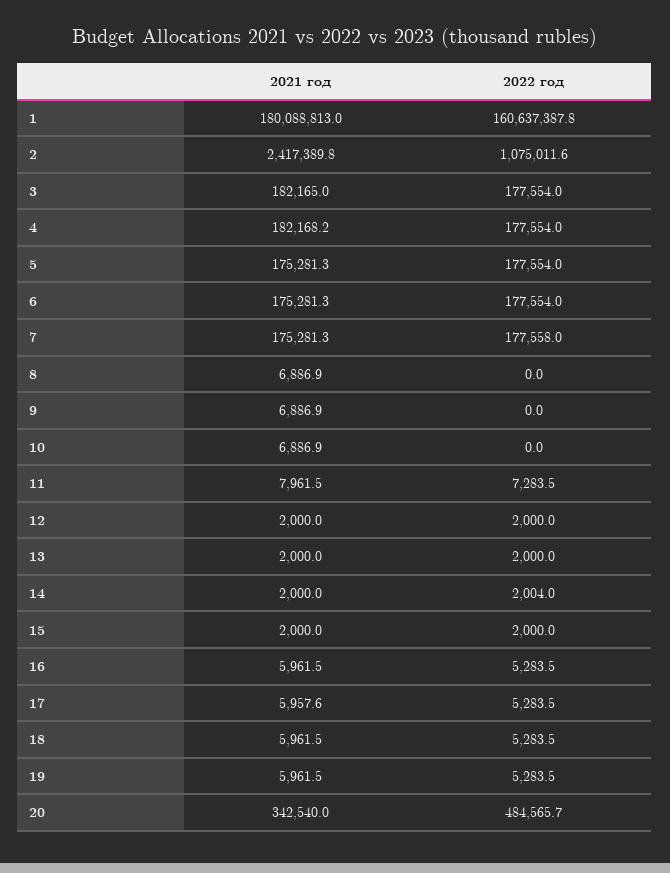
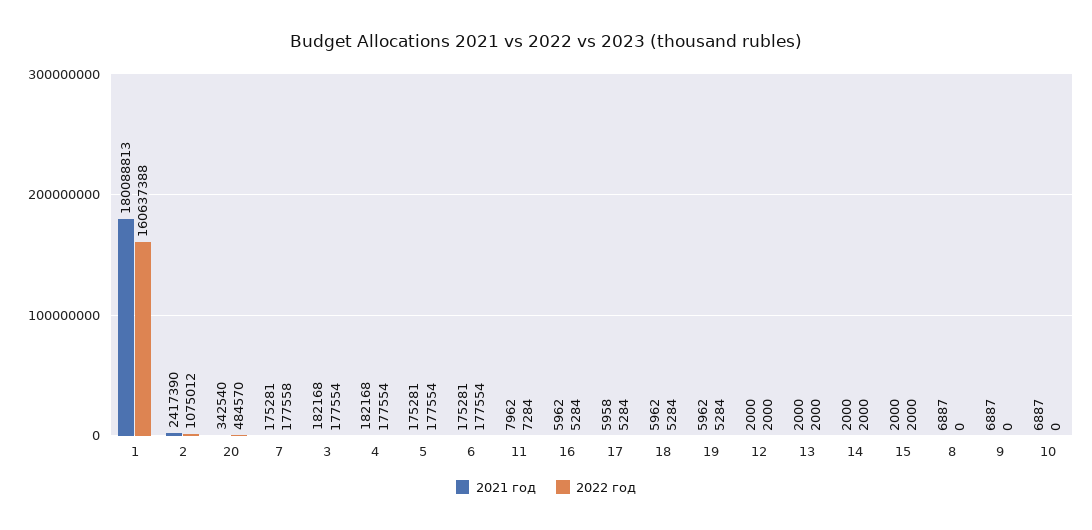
  {
    "2021 год": {
      "1": 180088813,
      "2": 2417389.8,
-     "3": 182165,
+     "3": 182168,
      "4": 182168.2,
      "5": 175281.3,
      "6": 175281.3,
      "7": 175281.3,
      "8": 6886.9,
      "9": 6886.9,
      "10": 6886.9,
      "11": 7961.5,
      "12": 2000,
      "13": 2000,
      "14": 2000,
      "15": 2000,
      "16": 5961.5,
      "17": 5957.6,
      "18": 5961.5,
      "19": 5961.5,
      "20": 342540
    },
    "2022 год": {
      "1": 160637387.8,
      "2": 1075011.6,
      "3": 177554,
      "4": 177554,
      "5": 177554,
      "6": 177554,
      "7": 177558,
      "8": 0,
      "9": 0,
      "10": 0,
      "11": 7283.5,
      "12": 2000,
      "13": 2000,
-     "14": 2004,
+     "14": 2000,
      "15": 2000,
      "16": 5283.5,
      "17": 5283.5,
      "18": 5283.5,
      "19": 5283.5,
-     "20": 484565.7
+     "20": 484570
    }
  }

